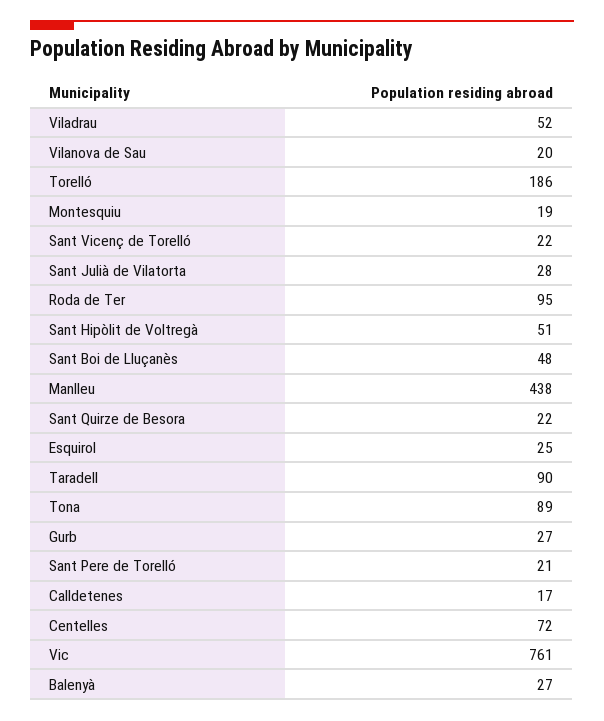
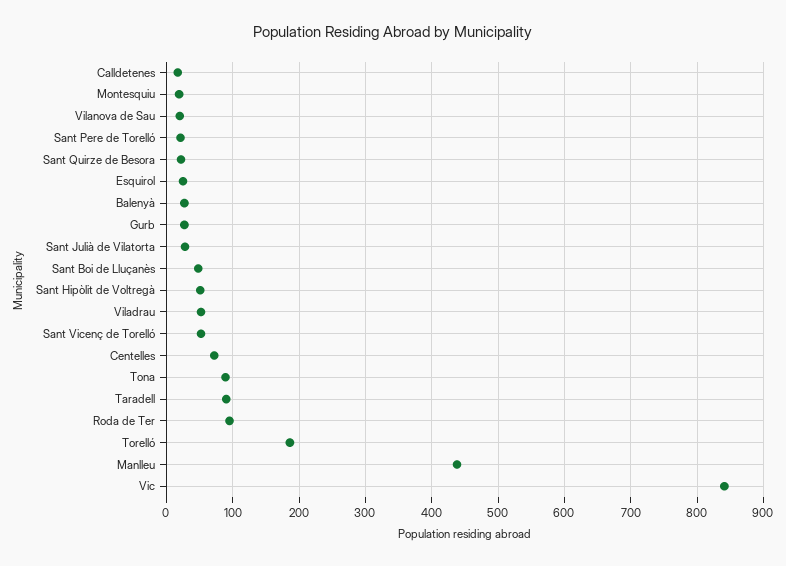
  {
    "Viladrau": 52,
    "Vilanova de Sau": 20,
    "Torelló": 186,
    "Montesquiu": 19,
-   "Sant Vicenç de Torelló": 22,
+   "Sant Vicenç de Torelló": 50,
    "Sant Julià de Vilatorta": 28,
    "Roda de Ter": 95,
    "Sant Hipòlit de Voltregà": 51,
    "Sant Boi de Lluçanès": 48,
    "Manlleu": 438,
    "Sant Quirze de Besora": 22,
    "Esquirol": 25,
    "Taradell": 90,
    "Tona": 89,
    "Gurb": 27,
    "Sant Pere de Torelló": 21,
    "Calldetenes": 17,
    "Centelles": 72,
-   "Vic": 761,
+   "Vic": 840,
    "Balenyà": 27
  }

